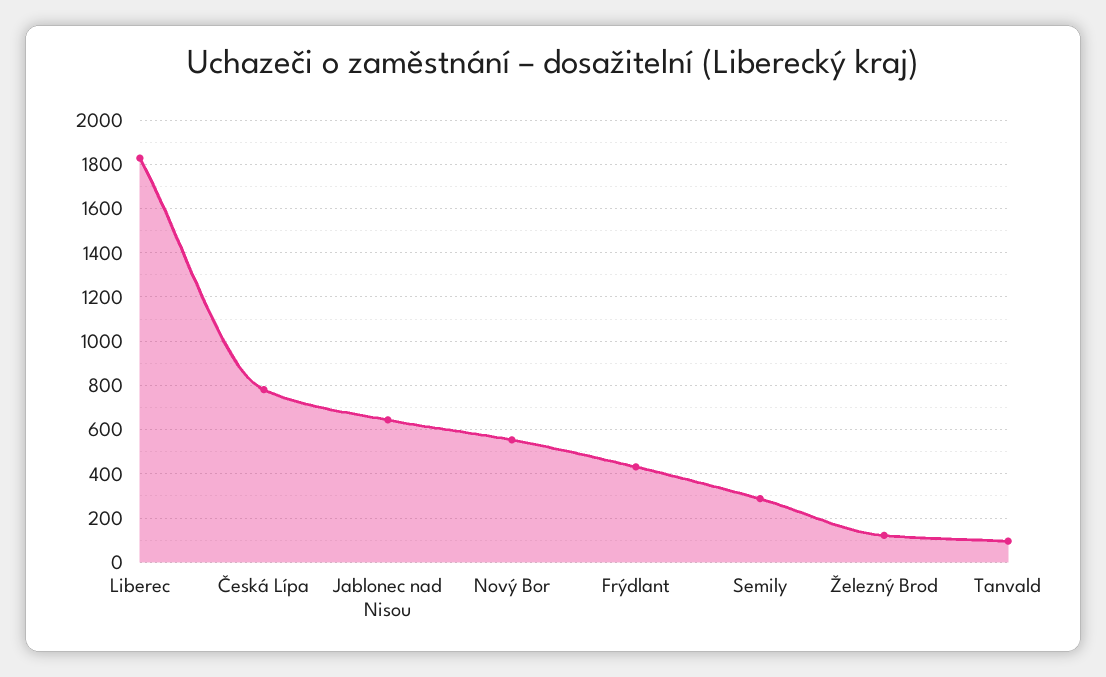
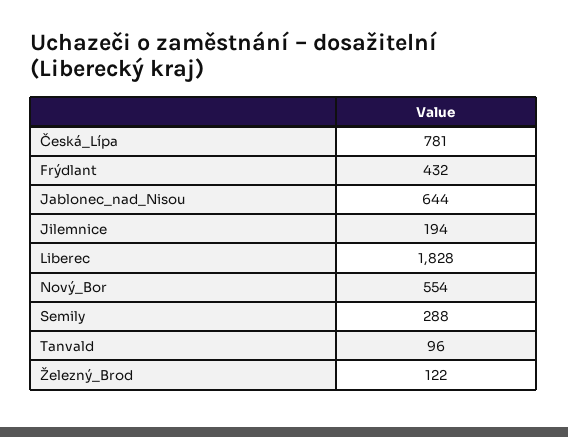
  {
    "Liberec": 1828,
    "Česká Lípa": 781,
    "Jablonec nad Nisou": 644,
    "Nový Bor": 554,
    "Frýdlant": 432,
    "Semily": 288,
    "Železný Brod": 122,
-   "Tanvald": 96
+   "Tanvald": 96,
+   "Jilemnice": 194
  }

